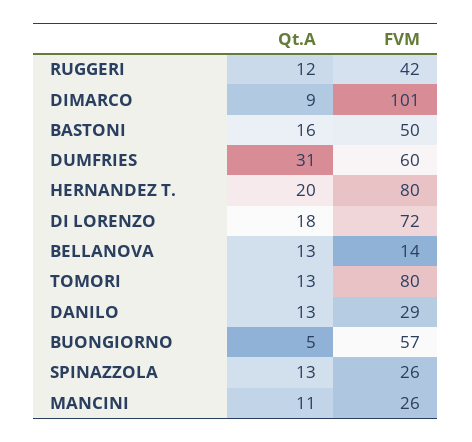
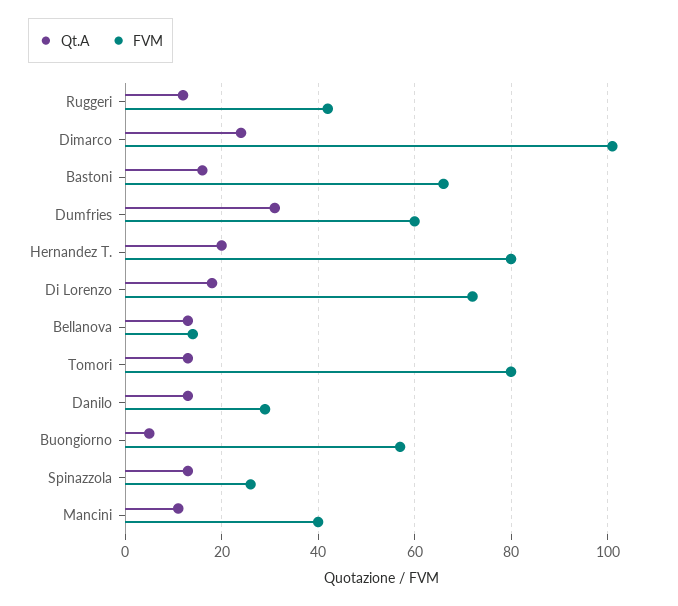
  {
    "Qt.A": {
      "RUGGERI": 12,
-     "DIMARCO": 9,
+     "DIMARCO": 25,
      "BASTONI": 16,
      "DUMFRIES": 31,
      "HERNANDEZ T.": 20,
      "DI LORENZO": 18,
      "BELLANOVA": 13,
      "TOMORI": 13,
      "DANILO": 13,
      "BUONGIORNO": 5,
      "SPINAZZOLA": 13,
      "MANCINI": 11
    },
    "FVM": {
      "RUGGERI": 42,
      "DIMARCO": 101,
-     "BASTONI": 50,
+     "BASTONI": 65,
      "DUMFRIES": 60,
      "HERNANDEZ T.": 80,
      "DI LORENZO": 72,
      "BELLANOVA": 14,
      "TOMORI": 80,
      "DANILO": 29,
      "BUONGIORNO": 57,
      "SPINAZZOLA": 26,
-     "MANCINI": 26
+     "MANCINI": 40
    }
  }

